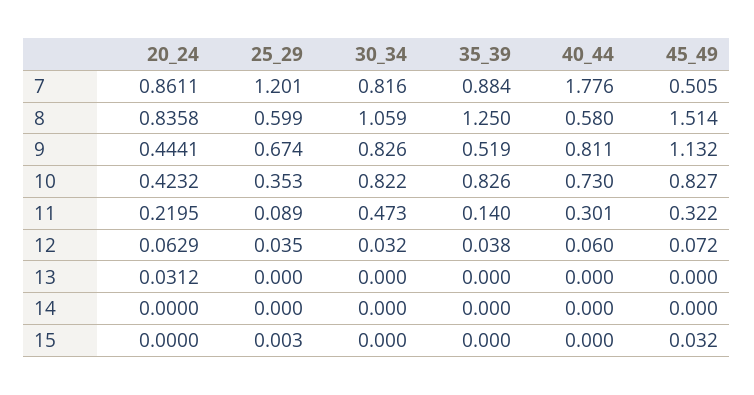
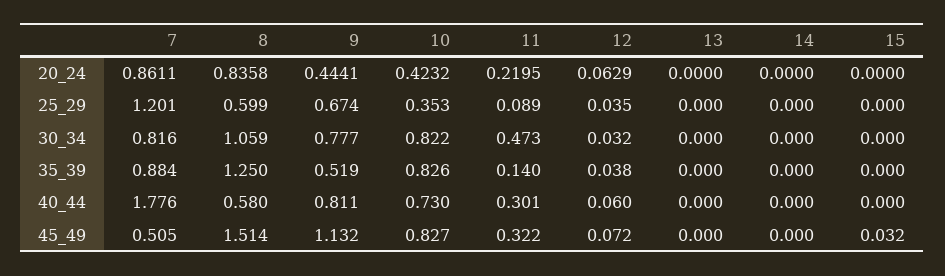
  {
    "20_24": {
      "7": 0.8611,
      "8": 0.8358,
      "9": 0.4441,
      "10": 0.4232,
      "11": 0.2195,
      "12": 0.0629,
-     "13": 0.0312,
+     "13": 0,
      "14": 0,
      "15": 0
    },
    "25_29": {
      "7": 1.201,
      "8": 0.599,
      "9": 0.674,
      "10": 0.353,
      "11": 0.089,
      "12": 0.035,
      "13": 0,
      "14": 0,
-     "15": 0.003
+     "15": 0
    },
    "30_34": {
      "7": 0.816,
      "8": 1.059,
-     "9": 0.826,
+     "9": 0.777,
      "10": 0.822,
      "11": 0.473,
      "12": 0.032,
      "13": 0,
      "14": 0,
      "15": 0
    },
    "35_39": {
      "7": 0.884,
      "8": 1.25,
      "9": 0.519,
      "10": 0.826,
      "11": 0.14,
      "12": 0.038,
      "13": 0,
      "14": 0,
      "15": 0
    },
    "40_44": {
      "7": 1.776,
      "8": 0.58,
      "9": 0.811,
      "10": 0.73,
      "11": 0.301,
      "12": 0.06,
      "13": 0,
      "14": 0,
      "15": 0
    },
    "45_49": {
      "7": 0.505,
      "8": 1.514,
      "9": 1.132,
      "10": 0.827,
      "11": 0.322,
      "12": 0.072,
      "13": 0,
      "14": 0,
      "15": 0.032
    }
  }

